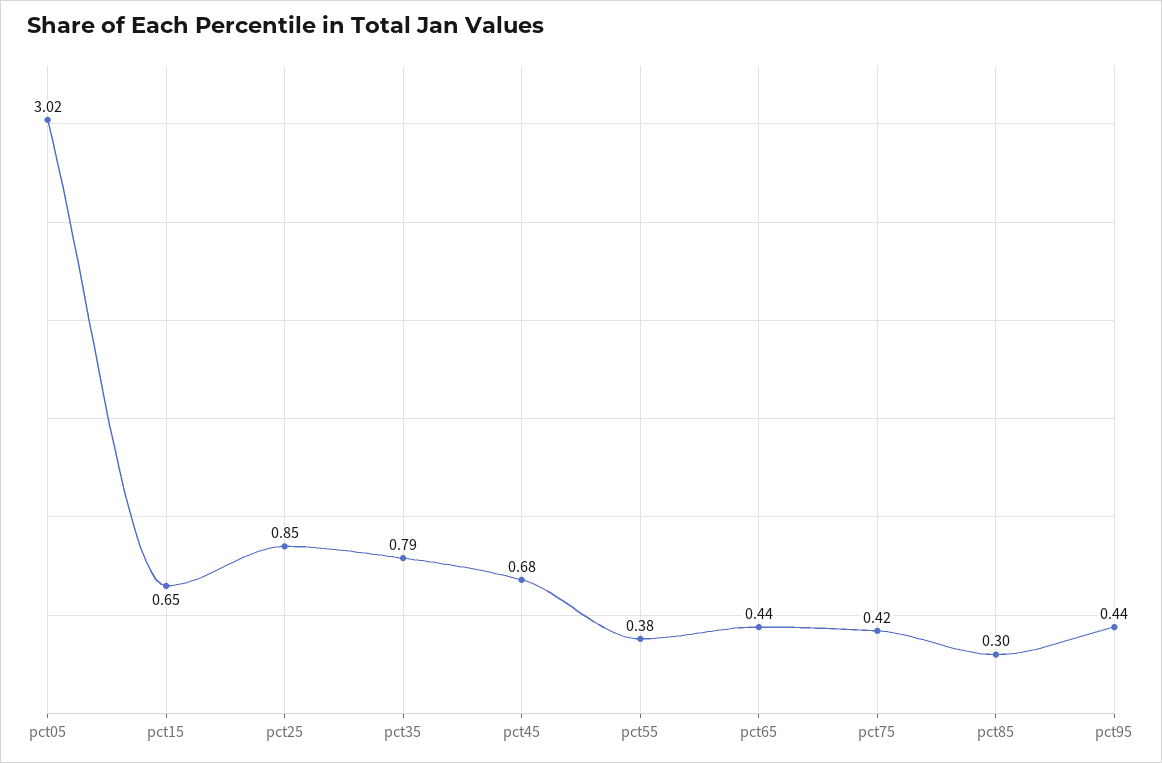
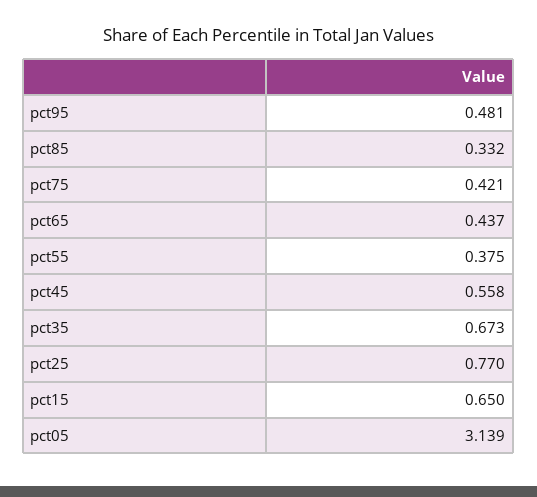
  {
-   "pct05": 3.02,
+   "pct05": 3.139,
    "pct15": 0.65,
-   "pct25": 0.85,
+   "pct25": 0.77,
-   "pct35": 0.79,
+   "pct35": 0.673,
-   "pct45": 0.68,
+   "pct45": 0.558,
    "pct55": 0.375,
    "pct65": 0.437,
    "pct75": 0.421,
-   "pct85": 0.3,
+   "pct85": 0.332,
-   "pct95": 0.44
+   "pct95": 0.481
  }

